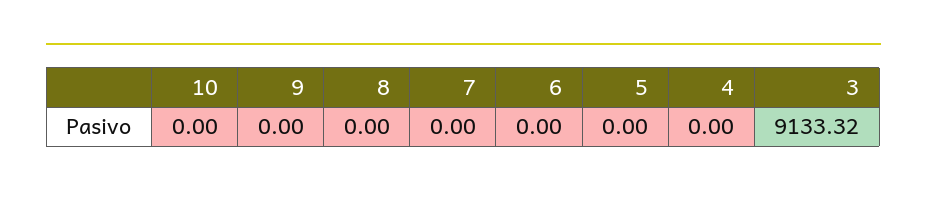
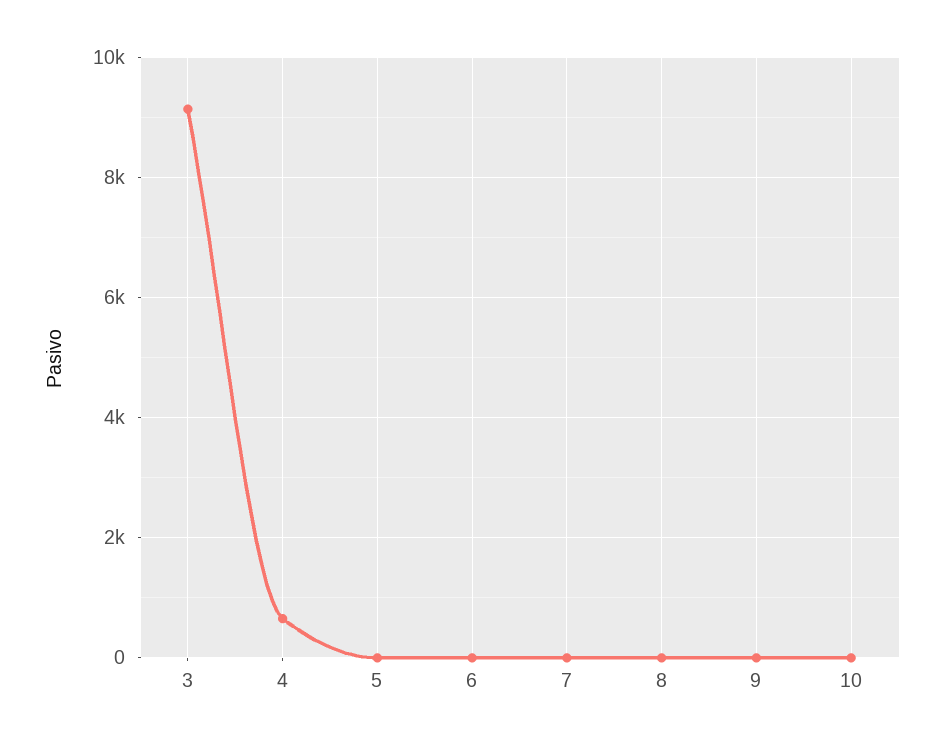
  {
    "10": 0,
    "9": 0,
    "8": 0,
    "7": 0,
    "6": 0,
    "5": 0,
-   "4": 0,
+   "4": 600,
    "3": 9133.32
  }

